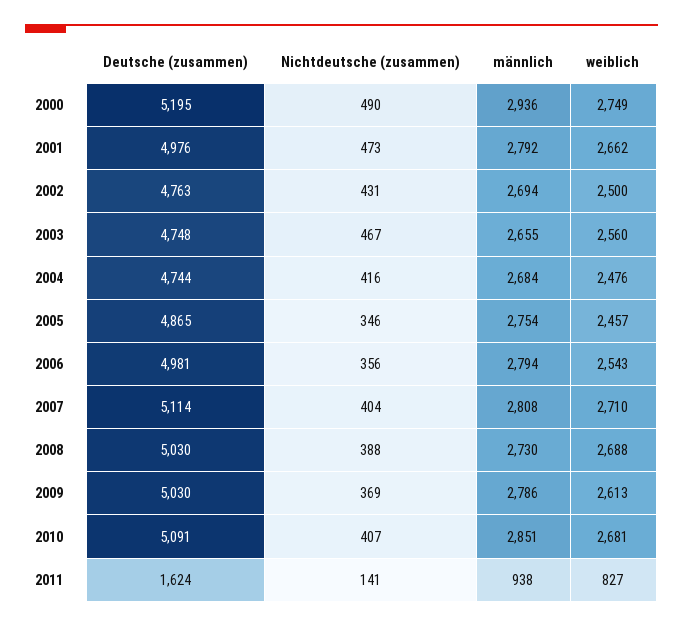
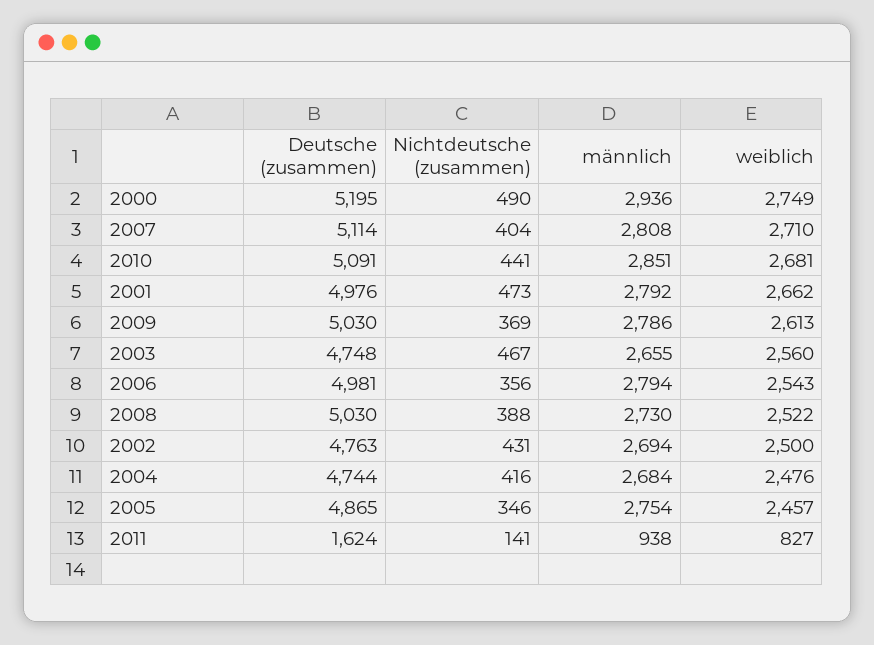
  {
    "Deutsche (zusammen)": {
      "2000": 5195,
      "2001": 4976,
      "2002": 4763,
      "2003": 4748,
      "2004": 4744,
      "2005": 4865,
      "2006": 4981,
      "2007": 5114,
      "2008": 5030,
      "2009": 5030,
      "2010": 5091,
      "2011": 1624
    },
    "Nichtdeutsche (zusammen)": {
      "2000": 490,
      "2001": 473,
      "2002": 431,
      "2003": 467,
      "2004": 416,
      "2005": 346,
      "2006": 356,
      "2007": 404,
      "2008": 388,
      "2009": 369,
-     "2010": 407,
+     "2010": 441,
      "2011": 141
    },
    "männlich": {
      "2000": 2936,
      "2001": 2792,
      "2002": 2694,
      "2003": 2655,
      "2004": 2684,
      "2005": 2754,
      "2006": 2794,
      "2007": 2808,
      "2008": 2730,
      "2009": 2786,
      "2010": 2851,
      "2011": 938
    },
    "weiblich": {
      "2000": 2749,
      "2001": 2662,
      "2002": 2500,
      "2003": 2560,
      "2004": 2476,
      "2005": 2457,
      "2006": 2543,
      "2007": 2710,
-     "2008": 2688,
+     "2008": 2522,
      "2009": 2613,
      "2010": 2681,
      "2011": 827
    }
  }

